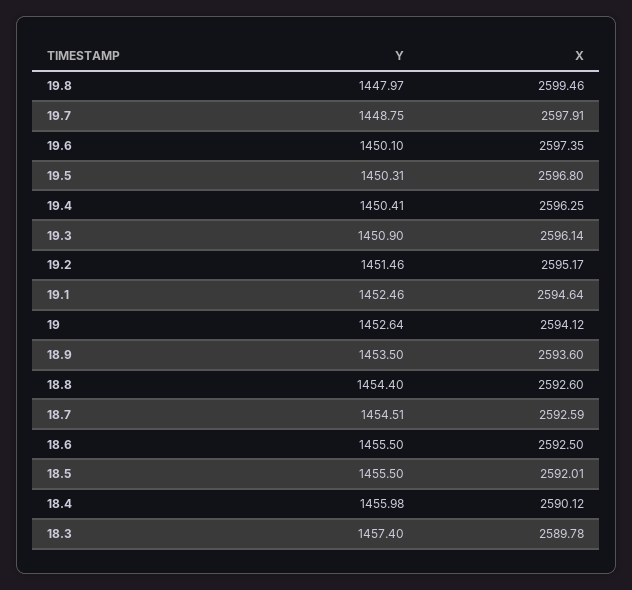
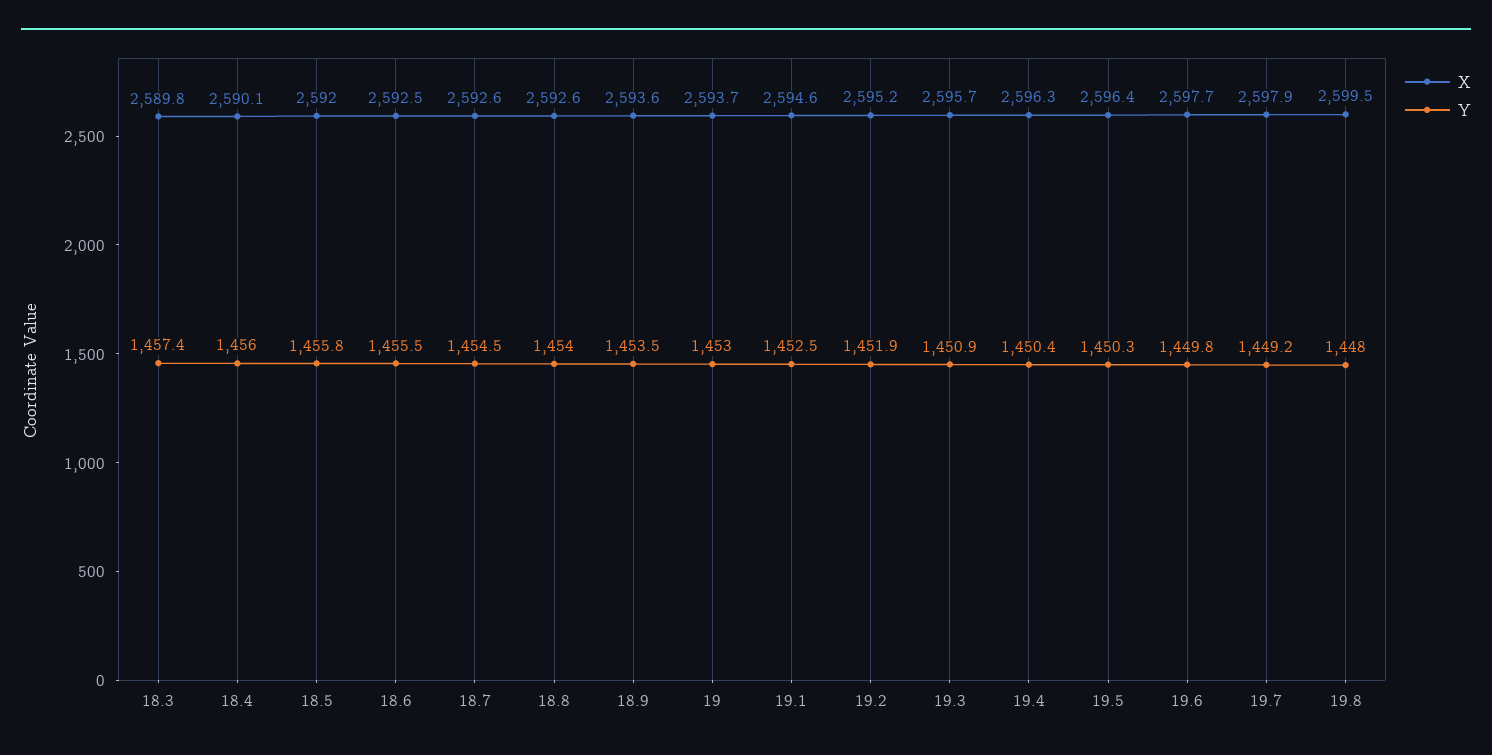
  {
    "Y": {
      "19.8": 1447.97,
-     "19.7": 1448.75,
+     "19.7": 1449.2,
-     "19.6": 1450.1,
+     "19.6": 1449.8,
      "19.5": 1450.31,
      "19.4": 1450.41,
      "19.3": 1450.9,
-     "19.2": 1451.46,
+     "19.2": 1451.9,
      "19.1": 1452.46,
-     "19": 1452.64,
+     "19": 1453,
      "18.9": 1453.5,
-     "18.8": 1454.4,
+     "18.8": 1454,
      "18.7": 1454.51,
      "18.6": 1455.5,
-     "18.5": 1455.5,
+     "18.5": 1455.8,
      "18.4": 1455.98,
      "18.3": 1457.4
    },
    "X": {
      "19.8": 2599.46,
      "19.7": 2597.91,
-     "19.6": 2597.35,
+     "19.6": 2597.7,
-     "19.5": 2596.8,
+     "19.5": 2596.4,
      "19.4": 2596.25,
-     "19.3": 2596.14,
+     "19.3": 2595.7,
      "19.2": 2595.17,
      "19.1": 2594.64,
-     "19": 2594.12,
+     "19": 2593.7,
      "18.9": 2593.6,
      "18.8": 2592.6,
      "18.7": 2592.59,
      "18.6": 2592.5,
      "18.5": 2592.01,
      "18.4": 2590.12,
      "18.3": 2589.78
    }
  }

